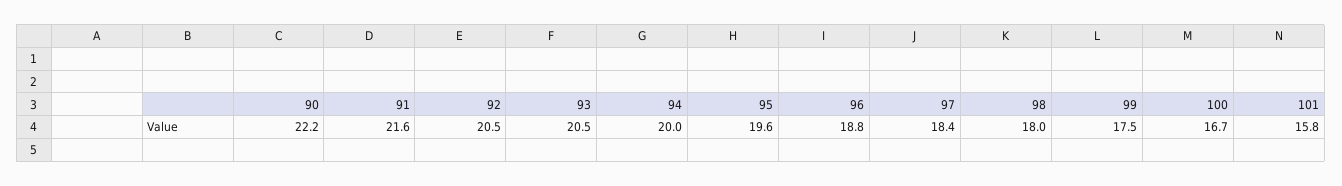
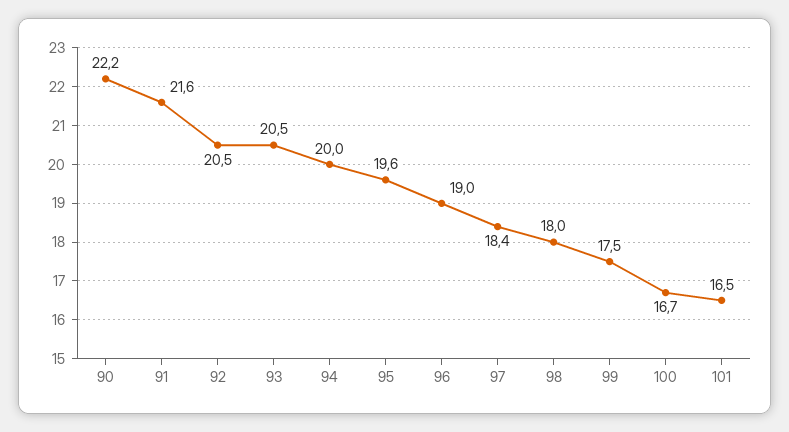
  {
    "90": 22.2,
    "91": 21.6,
    "92": 20.5,
    "93": 20.5,
    "94": 20,
    "95": 19.6,
-   "96": 18.8,
+   "96": 19,
    "97": 18.4,
    "98": 18,
    "99": 17.5,
    "100": 16.7,
-   "101": 15.8
+   "101": 16.5
  }

